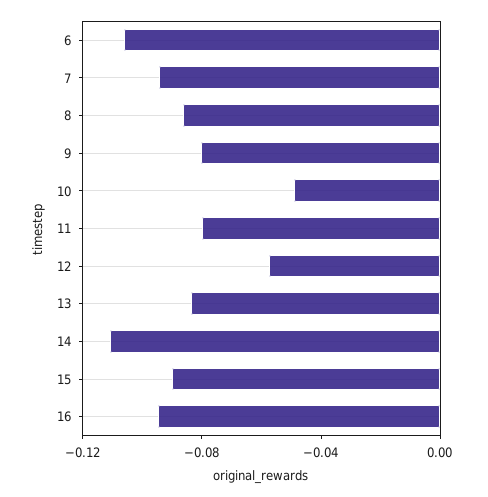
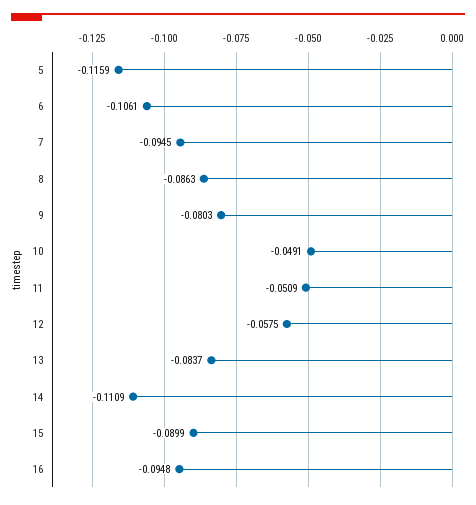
  {
    "6": -0.1061,
    "7": -0.0945,
    "8": -0.0863,
    "9": -0.0803,
    "10": -0.0491,
-   "11": -0.08,
+   "11": -0.0509,
    "12": -0.0575,
    "13": -0.0837,
    "14": -0.1109,
    "15": -0.0899,
-   "16": -0.0948
+   "16": -0.0948,
+   "5": -0.1159
  }

